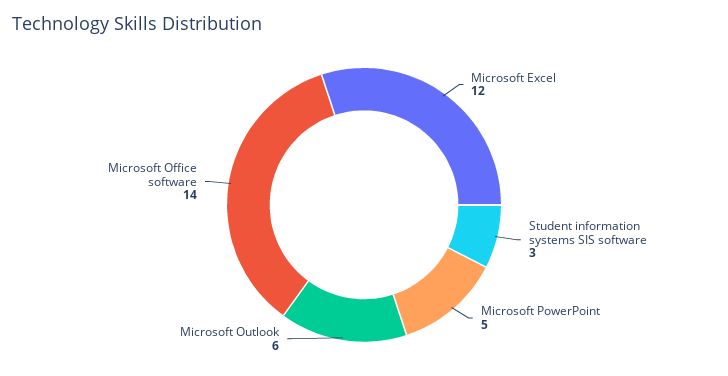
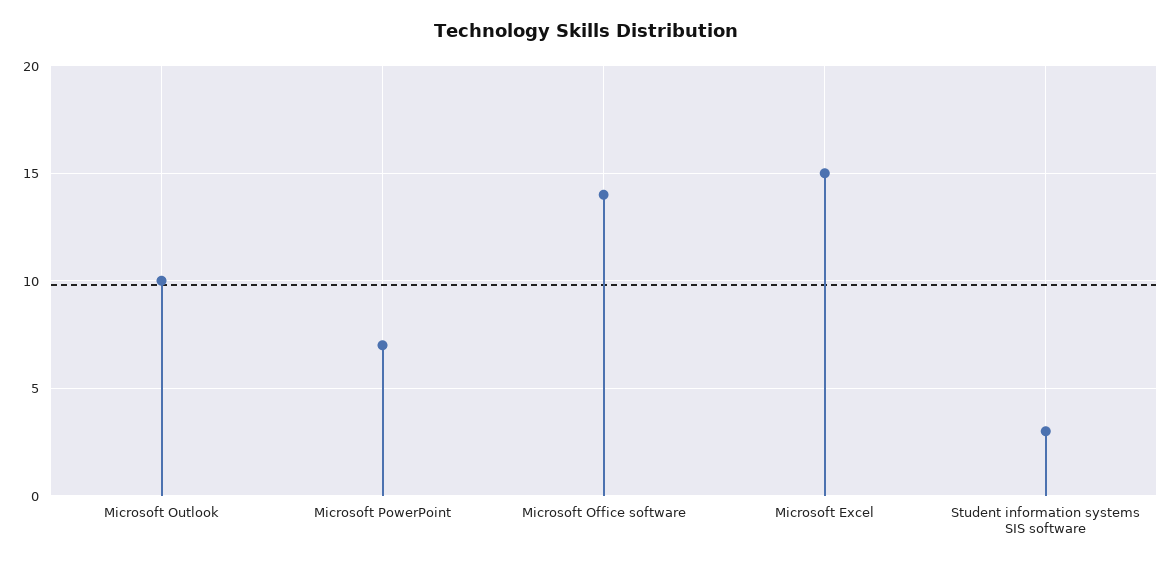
  {
-   "Microsoft Excel": 12,
+   "Microsoft Excel": 15,
    "Student information systems SIS software": 3,
-   "Microsoft PowerPoint": 5,
+   "Microsoft PowerPoint": 7,
-   "Microsoft Outlook": 6,
+   "Microsoft Outlook": 10,
    "Microsoft Office software": 14
  }

